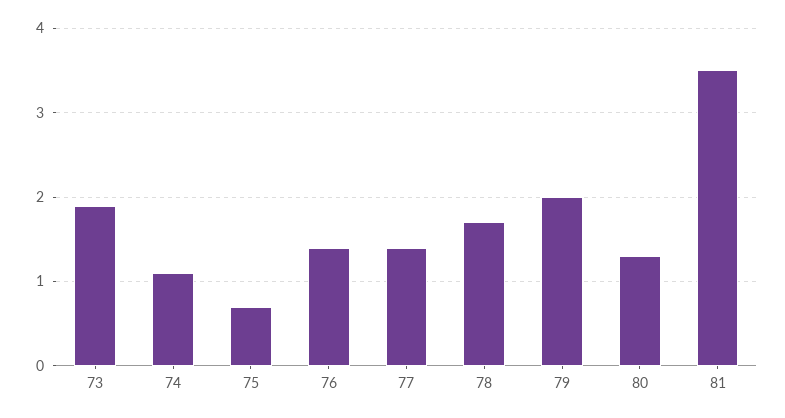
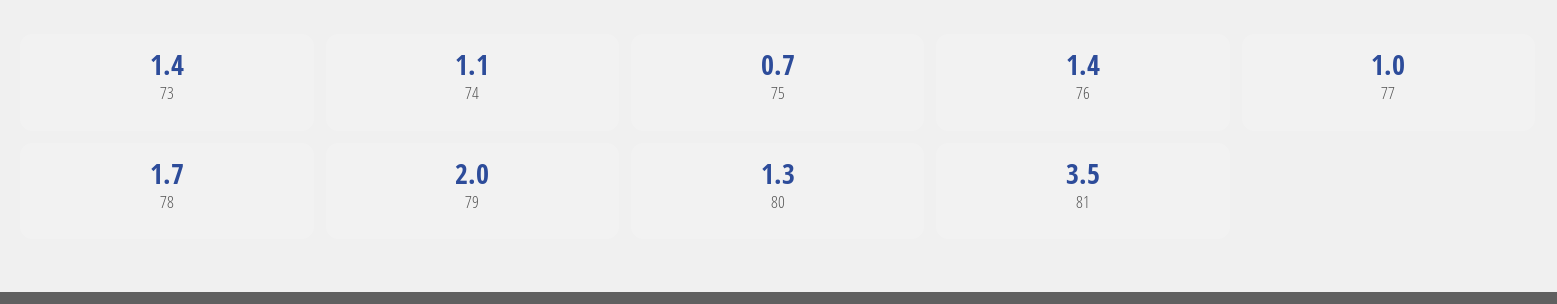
  {
-   "73": 1.9,
+   "73": 1.4,
    "74": 1.1,
    "75": 0.7,
    "76": 1.4,
-   "77": 1.4,
+   "77": 1,
    "78": 1.7,
    "79": 2,
    "80": 1.3,
    "81": 3.5
  }

